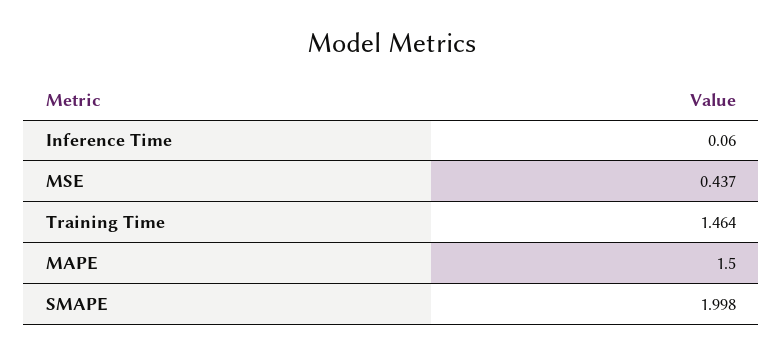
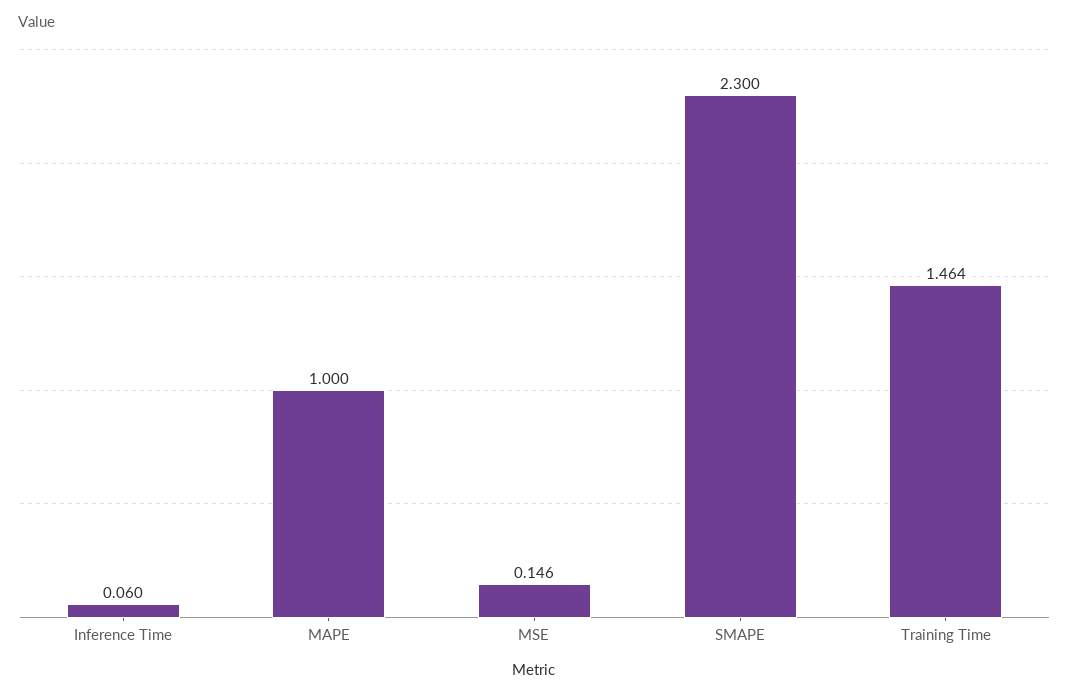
  {
    "Inference Time": 0.06,
-   "MSE": 0.437,
+   "MSE": 0.146,
    "Training Time": 1.464,
-   "MAPE": 1.5,
+   "MAPE": 1,
-   "SMAPE": 1.998
+   "SMAPE": 2.3
  }

